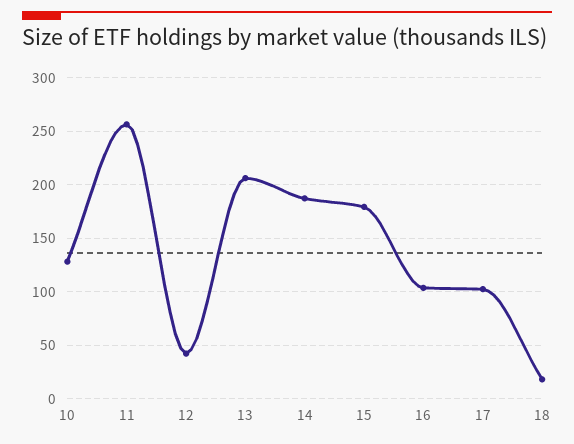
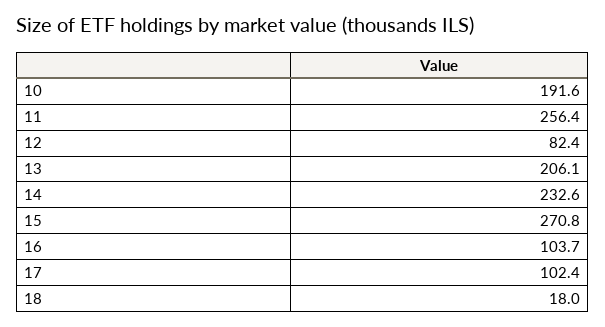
  {
-   "10": 130,
+   "10": 191.6,
    "11": 256.4,
-   "12": 40,
+   "12": 82.4,
    "13": 206.1,
-   "14": 190,
+   "14": 232.6,
-   "15": 180,
+   "15": 270.8,
    "16": 103.7,
    "17": 102.4,
    "18": 18
  }

